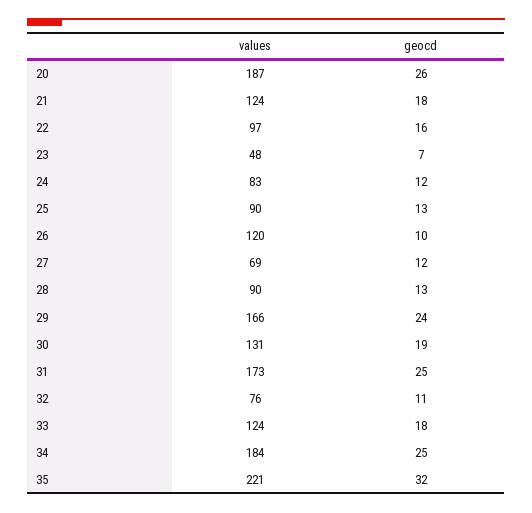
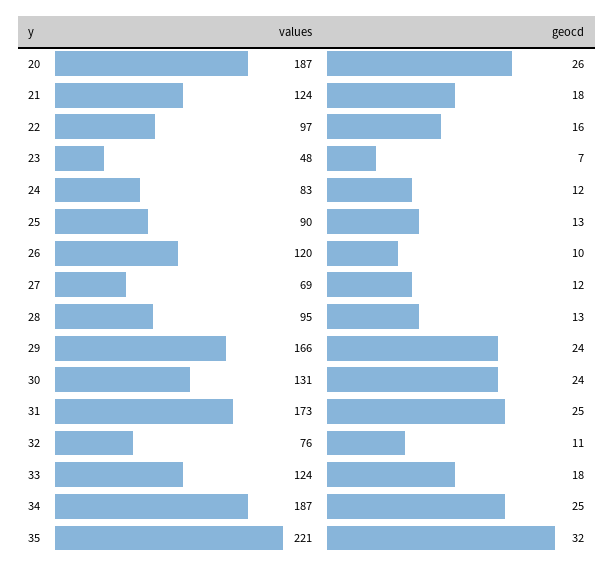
  {
    "values": {
      "20": 187,
      "21": 124,
      "22": 97,
      "23": 48,
      "24": 83,
      "25": 90,
      "26": 120,
      "27": 69,
-     "28": 90,
+     "28": 95,
      "29": 166,
      "30": 131,
      "31": 173,
      "32": 76,
      "33": 124,
-     "34": 184,
+     "34": 187,
      "35": 221
    },
    "geocd": {
      "20": 26,
      "21": 18,
      "22": 16,
      "23": 7,
      "24": 12,
      "25": 13,
      "26": 10,
      "27": 12,
      "28": 13,
      "29": 24,
-     "30": 19,
+     "30": 24,
      "31": 25,
      "32": 11,
      "33": 18,
      "34": 25,
      "35": 32
    }
  }

